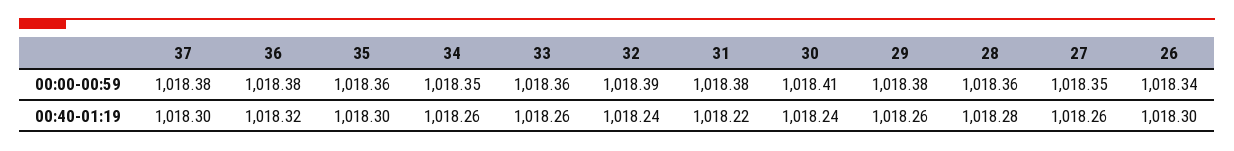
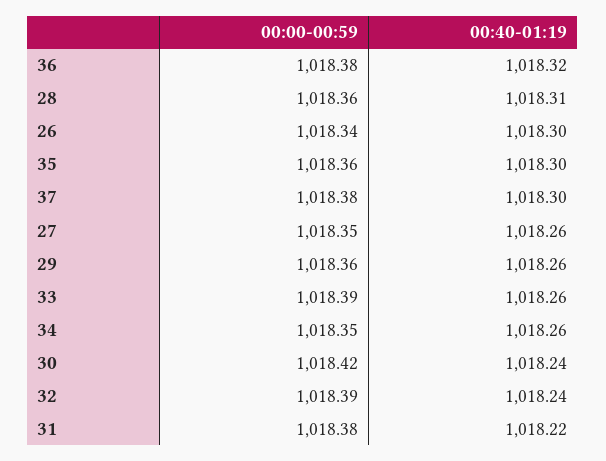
  {
    "37": {
      "00:00-00:59": 1018.38,
      "00:40-01:19": 1018.3
    },
    "36": {
      "00:00-00:59": 1018.38,
      "00:40-01:19": 1018.32
    },
    "35": {
      "00:00-00:59": 1018.36,
      "00:40-01:19": 1018.3
    },
    "34": {
      "00:00-00:59": 1018.35,
      "00:40-01:19": 1018.26
    },
    "33": {
-     "00:00-00:59": 1018.36,
+     "00:00-00:59": 1018.39,
      "00:40-01:19": 1018.26
    },
    "32": {
      "00:00-00:59": 1018.39,
      "00:40-01:19": 1018.24
    },
    "31": {
      "00:00-00:59": 1018.38,
      "00:40-01:19": 1018.22
    },
    "30": {
-     "00:00-00:59": 1018.41,
+     "00:00-00:59": 1018.42,
      "00:40-01:19": 1018.24
    },
    "29": {
-     "00:00-00:59": 1018.38,
+     "00:00-00:59": 1018.36,
      "00:40-01:19": 1018.26
    },
    "28": {
      "00:00-00:59": 1018.36,
-     "00:40-01:19": 1018.28
+     "00:40-01:19": 1018.31
    },
    "27": {
      "00:00-00:59": 1018.35,
      "00:40-01:19": 1018.26
    },
    "26": {
      "00:00-00:59": 1018.34,
      "00:40-01:19": 1018.3
    }
  }

